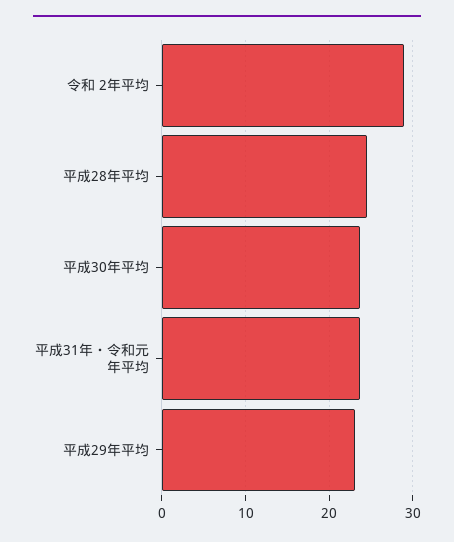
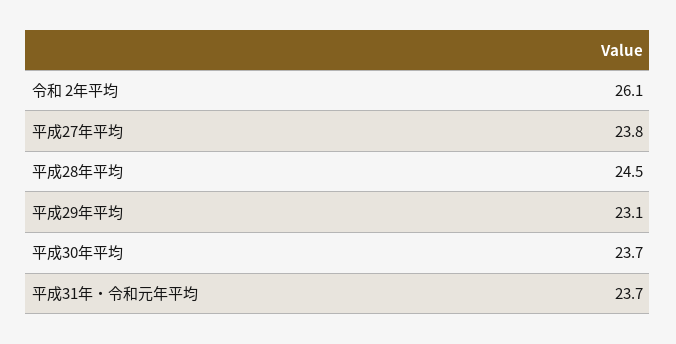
  {
-   "令和 2年平均": 29,
+   "令和 2年平均": 26.1,
    "平成28年平均": 24.5,
    "平成30年平均": 23.7,
    "平成31年・令和元年平均": 23.7,
-   "平成29年平均": 23.1
+   "平成29年平均": 23.1,
+   "平成27年平均": 23.8
  }

